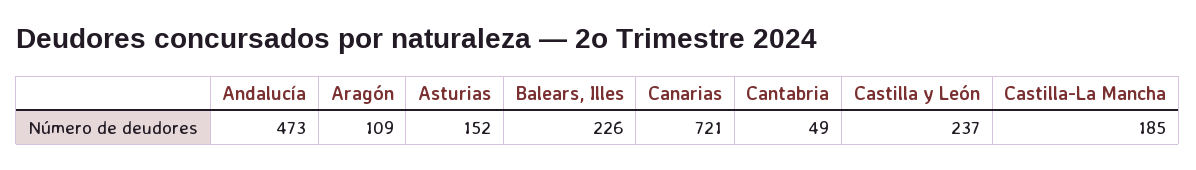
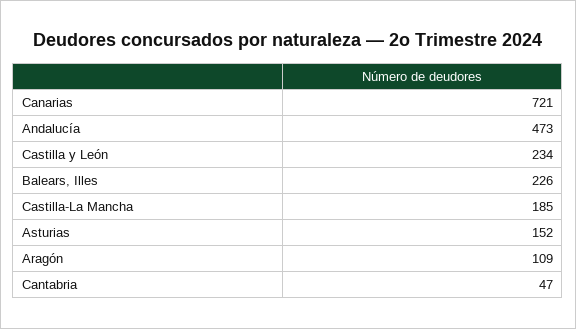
  {
    "Andalucía": 473,
    "Aragón": 109,
    "Asturias": 152,
    "Balears, Illes": 226,
    "Canarias": 721,
-   "Cantabria": 49,
+   "Cantabria": 47,
-   "Castilla y León": 237,
+   "Castilla y León": 234,
    "Castilla-La Mancha": 185
  }

